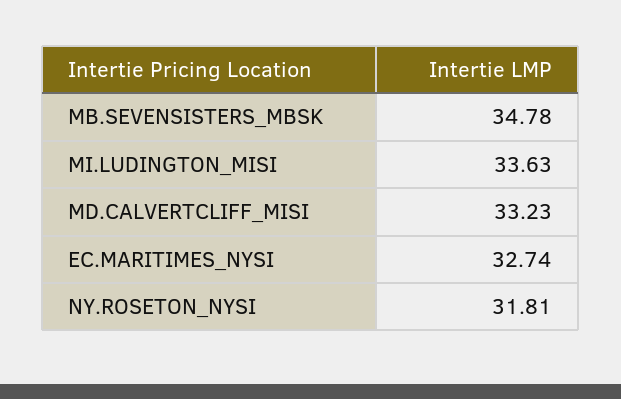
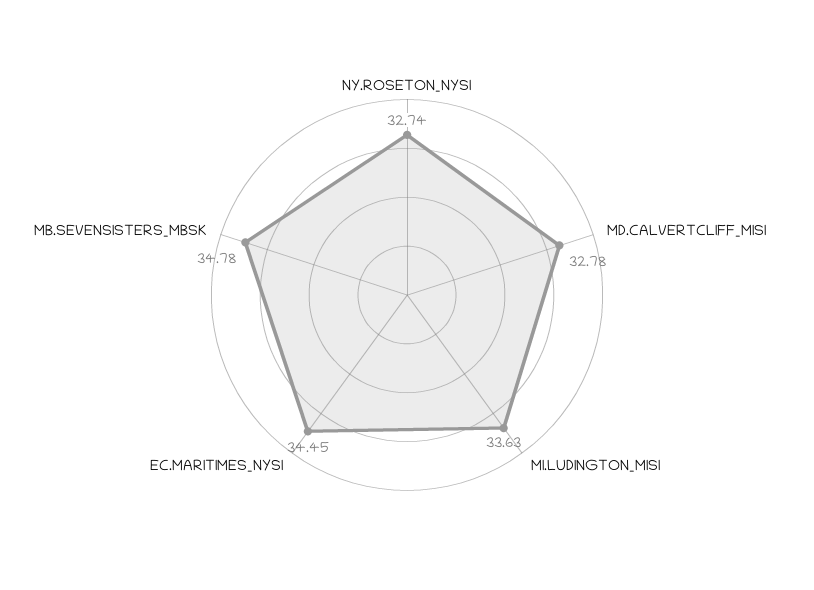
  {
    "MB.SEVENSISTERS_MBSK": 34.78,
    "MI.LUDINGTON_MISI": 33.63,
-   "MD.CALVERTCLIFF_MISI": 33.23,
+   "MD.CALVERTCLIFF_MISI": 32.78,
-   "EC.MARITIMES_NYSI": 32.74,
+   "EC.MARITIMES_NYSI": 34.45,
-   "NY.ROSETON_NYSI": 31.81
+   "NY.ROSETON_NYSI": 32.74
  }

